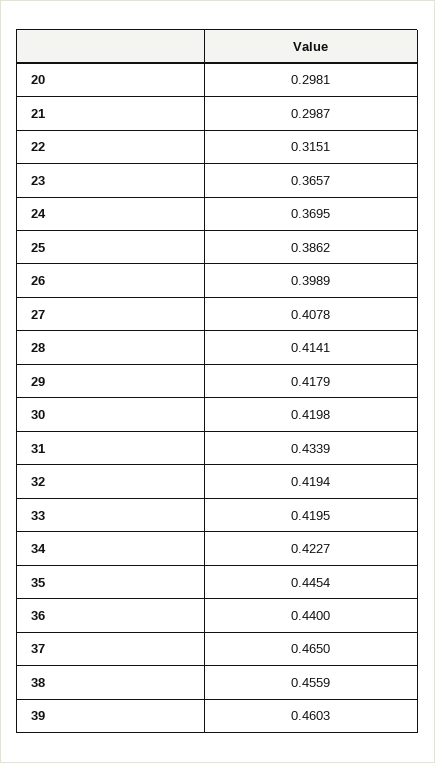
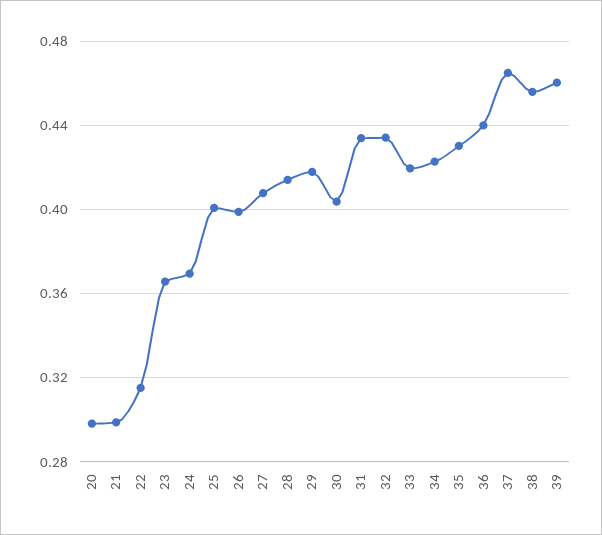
  {
    "20": 0.2981,
    "21": 0.2987,
    "22": 0.3151,
    "23": 0.3657,
    "24": 0.3695,
-   "25": 0.3862,
+   "25": 0.4,
    "26": 0.3989,
    "27": 0.4078,
    "28": 0.4141,
    "29": 0.4179,
-   "30": 0.4198,
+   "30": 0.405,
    "31": 0.4339,
-   "32": 0.4194,
+   "32": 0.435,
    "33": 0.4195,
    "34": 0.4227,
-   "35": 0.4454,
+   "35": 0.43,
    "36": 0.44,
    "37": 0.465,
    "38": 0.4559,
    "39": 0.4603
  }

